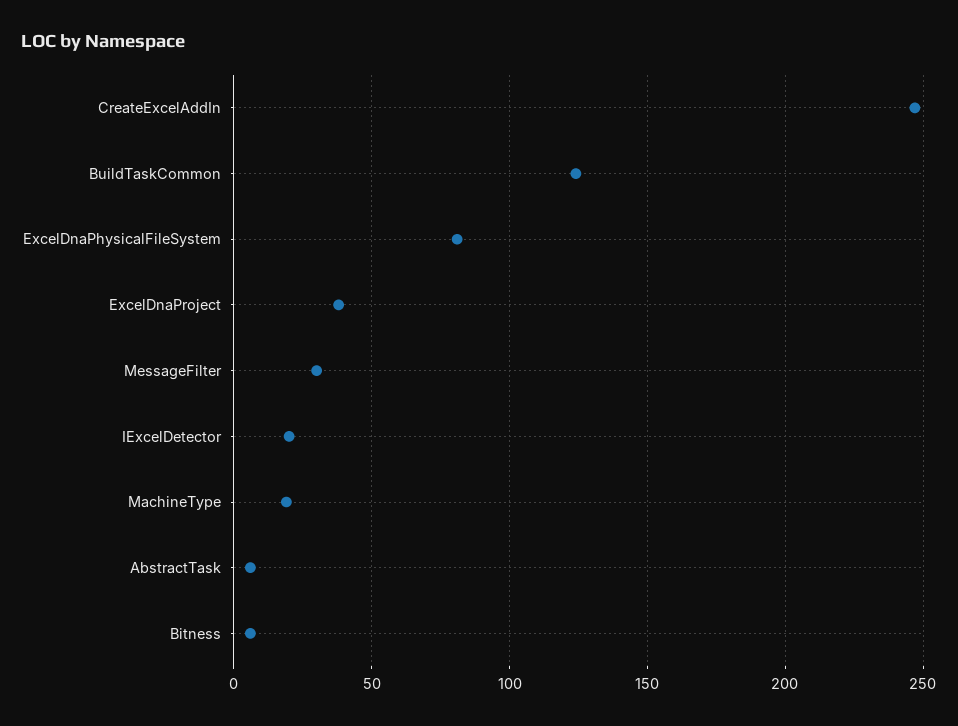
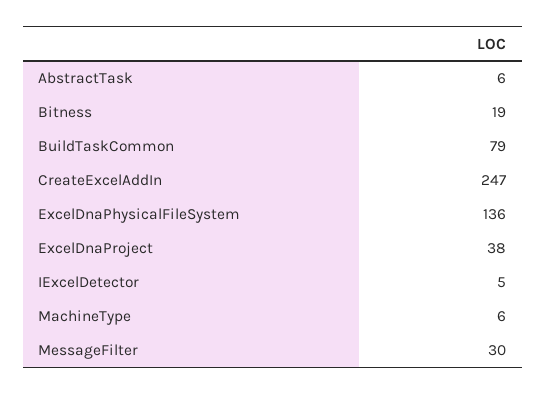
  {
    "CreateExcelAddIn": 247,
-   "BuildTaskCommon": 125,
+   "BuildTaskCommon": 79,
-   "ExcelDnaPhysicalFileSystem": 80,
+   "ExcelDnaPhysicalFileSystem": 136,
    "ExcelDnaProject": 38,
    "MessageFilter": 30,
-   "IExcelDetector": 20,
+   "IExcelDetector": 5,
-   "MachineType": 20,
+   "MachineType": 6,
    "AbstractTask": 6,
-   "Bitness": 5
+   "Bitness": 19
  }

